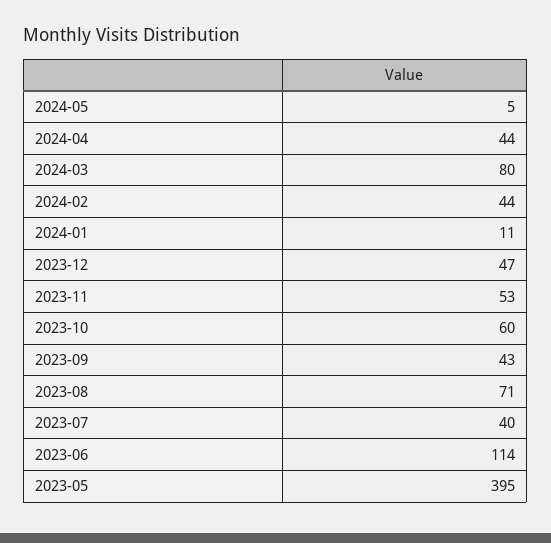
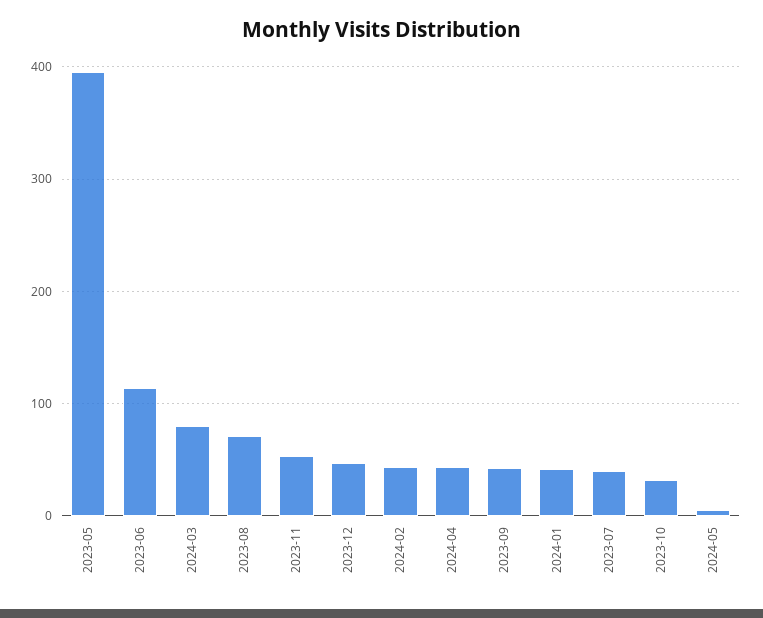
  {
    "2024-05": 5,
    "2024-04": 44,
    "2024-03": 80,
    "2024-02": 44,
-   "2024-01": 11,
+   "2024-01": 40,
    "2023-12": 47,
    "2023-11": 53,
-   "2023-10": 60,
+   "2023-10": 30,
    "2023-09": 43,
    "2023-08": 71,
    "2023-07": 40,
    "2023-06": 114,
    "2023-05": 395
  }

